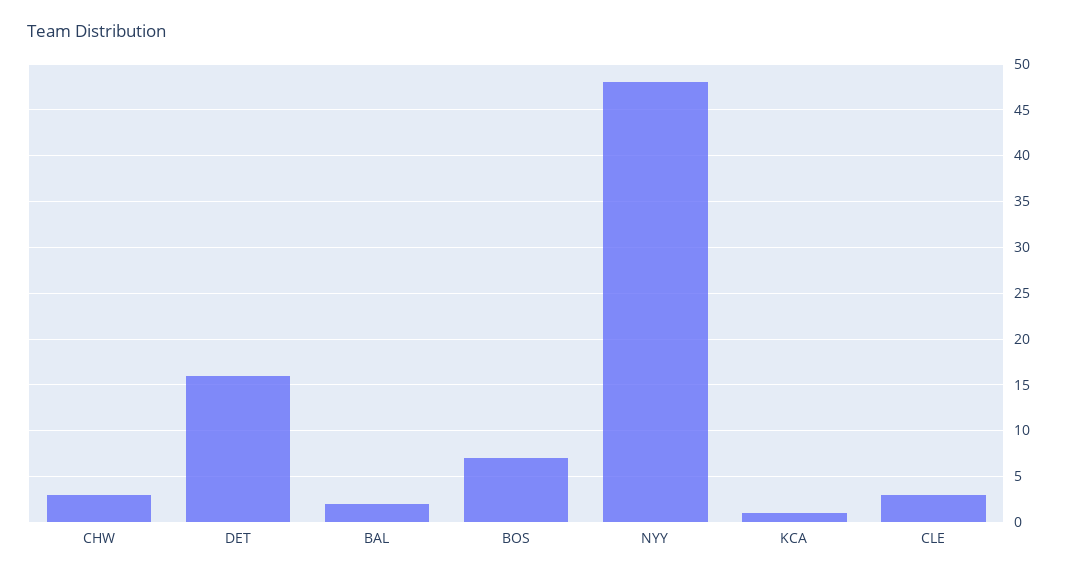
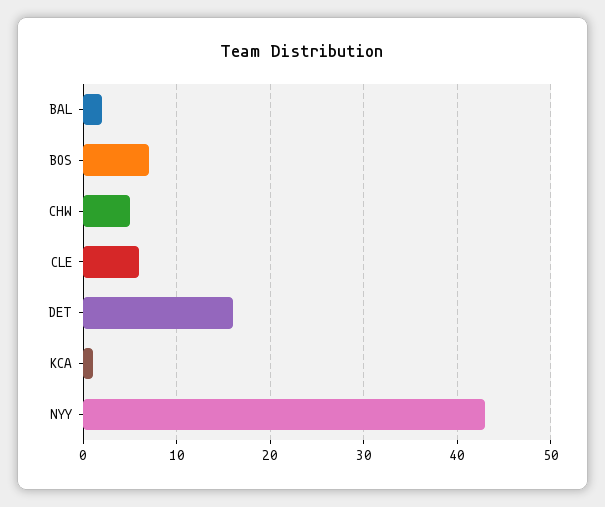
  {
-   "CHW": 3,
+   "CHW": 5,
    "DET": 16,
    "BAL": 2,
    "BOS": 7,
-   "NYY": 48,
+   "NYY": 43,
    "KCA": 1,
-   "CLE": 3
+   "CLE": 6
  }

